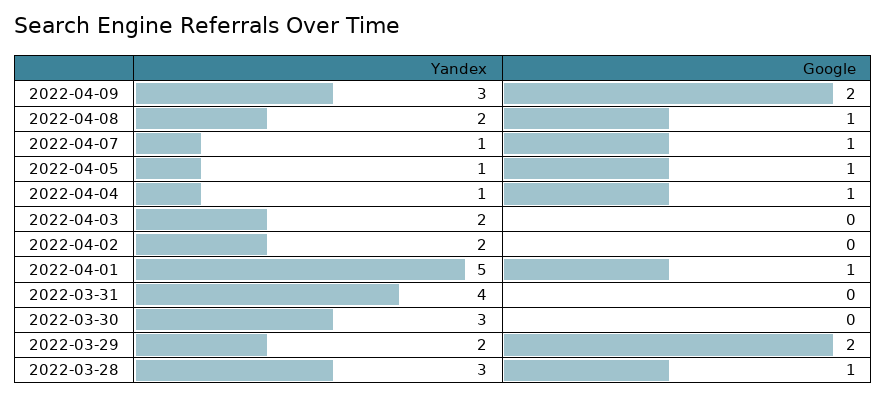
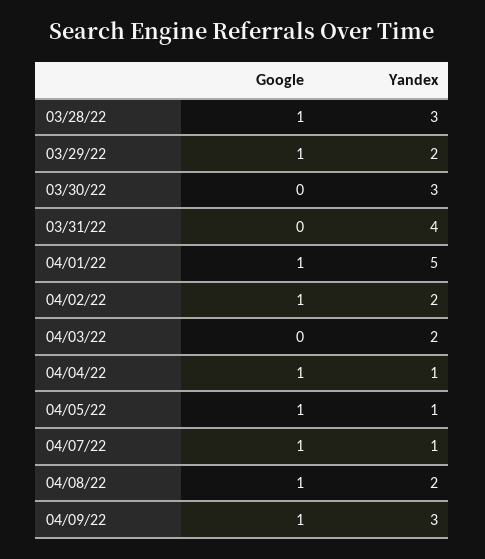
  {
    "Yandex": {
      "2022-04-09": 3,
      "2022-04-08": 2,
      "2022-04-07": 1,
      "2022-04-05": 1,
      "2022-04-04": 1,
      "2022-04-03": 2,
      "2022-04-02": 2,
      "2022-04-01": 5,
      "2022-03-31": 4,
      "2022-03-30": 3,
      "2022-03-29": 2,
      "2022-03-28": 3
    },
    "Google": {
-     "2022-04-09": 2,
+     "2022-04-09": 1,
      "2022-04-08": 1,
      "2022-04-07": 1,
      "2022-04-05": 1,
      "2022-04-04": 1,
      "2022-04-03": 0,
-     "2022-04-02": 0,
+     "2022-04-02": 1,
      "2022-04-01": 1,
      "2022-03-31": 0,
      "2022-03-30": 0,
-     "2022-03-29": 2,
+     "2022-03-29": 1,
      "2022-03-28": 1
    }
  }

